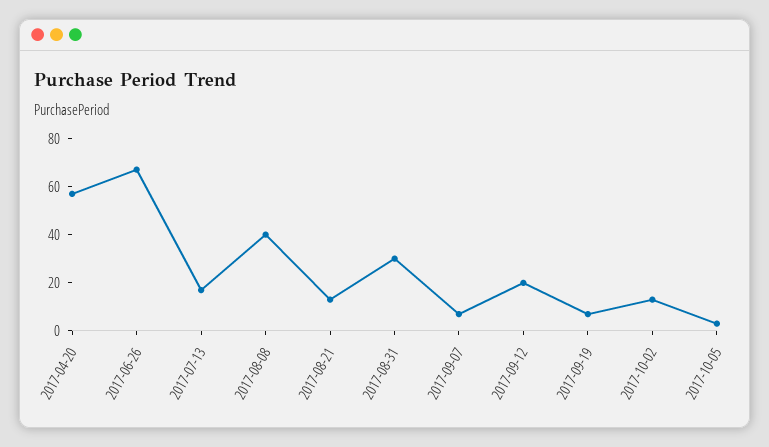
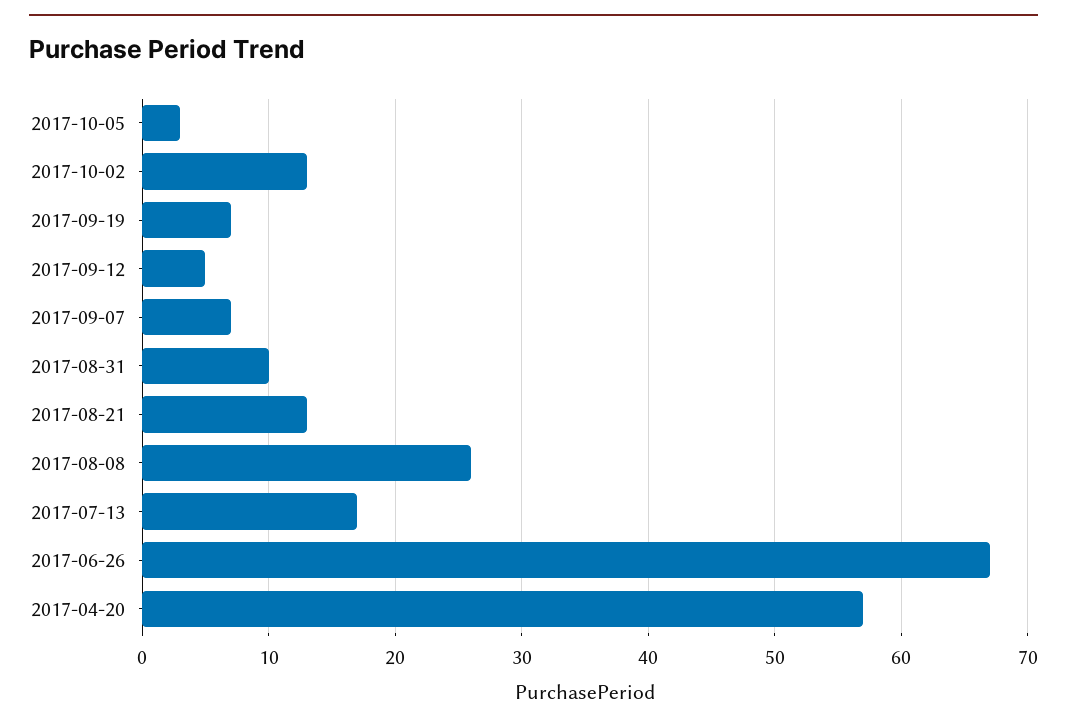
  {
    "2017-04-20": 57,
    "2017-06-26": 67,
    "2017-07-13": 17,
-   "2017-08-08": 40,
+   "2017-08-08": 26,
    "2017-08-21": 13,
-   "2017-08-31": 30,
+   "2017-08-31": 10,
    "2017-09-07": 7,
-   "2017-09-12": 20,
+   "2017-09-12": 5,
    "2017-09-19": 7,
    "2017-10-02": 13,
    "2017-10-05": 3
  }

